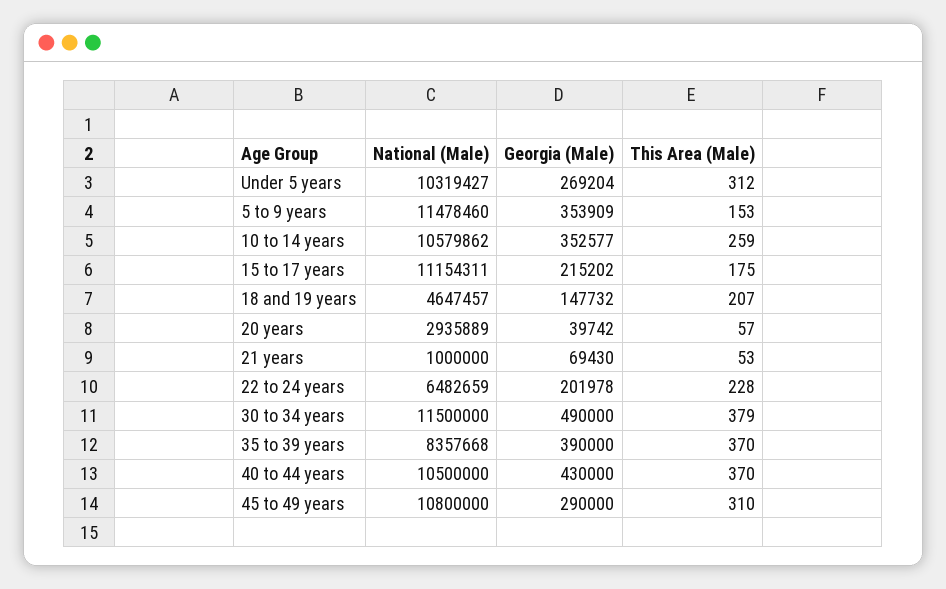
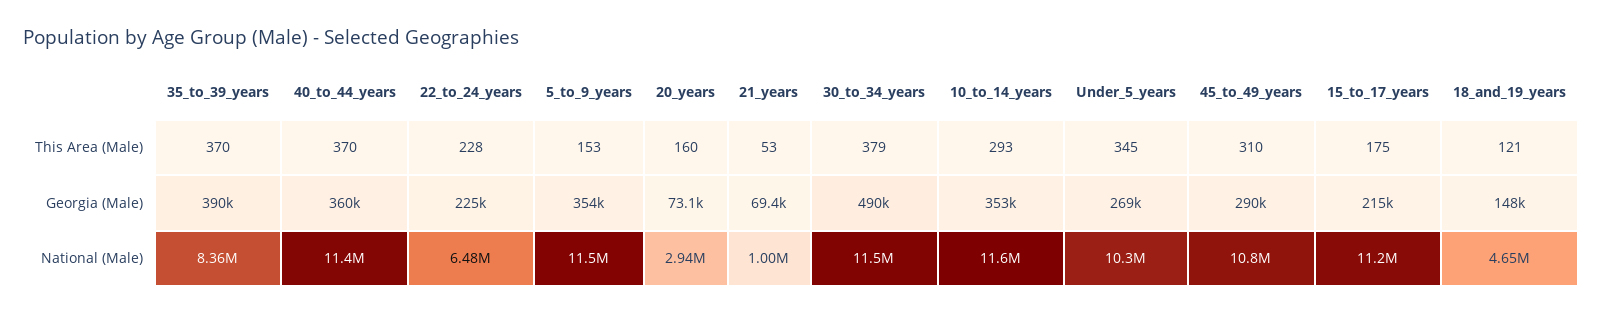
  {
    "National (Male)": {
      "Under 5 years": 10319427,
      "5 to 9 years": 11478460,
-     "10 to 14 years": 10579862,
+     "10 to 14 years": 11600000,
      "15 to 17 years": 11154311,
      "18 and 19 years": 4647457,
      "20 years": 2935889,
      "21 years": 1000000,
      "22 to 24 years": 6482659,
      "30 to 34 years": 11500000,
      "35 to 39 years": 8357668,
-     "40 to 44 years": 10500000,
+     "40 to 44 years": 11400000,
      "45 to 49 years": 10800000
    },
    "Georgia (Male)": {
      "Under 5 years": 269204,
      "5 to 9 years": 353909,
      "10 to 14 years": 352577,
      "15 to 17 years": 215202,
      "18 and 19 years": 147732,
-     "20 years": 39742,
+     "20 years": 73100,
      "21 years": 69430,
-     "22 to 24 years": 201978,
+     "22 to 24 years": 225000,
      "30 to 34 years": 490000,
      "35 to 39 years": 390000,
-     "40 to 44 years": 430000,
+     "40 to 44 years": 360000,
      "45 to 49 years": 290000
    },
    "This Area (Male)": {
-     "Under 5 years": 312,
+     "Under 5 years": 345,
      "5 to 9 years": 153,
-     "10 to 14 years": 259,
+     "10 to 14 years": 293,
      "15 to 17 years": 175,
-     "18 and 19 years": 207,
+     "18 and 19 years": 121,
-     "20 years": 57,
+     "20 years": 160,
      "21 years": 53,
      "22 to 24 years": 228,
      "30 to 34 years": 379,
      "35 to 39 years": 370,
      "40 to 44 years": 370,
      "45 to 49 years": 310
    }
  }

